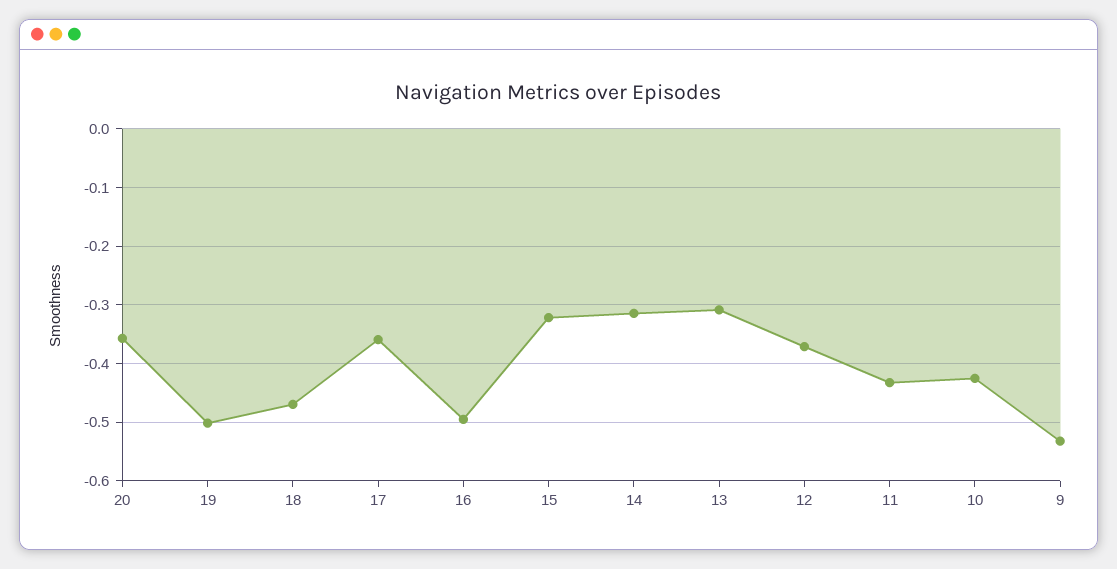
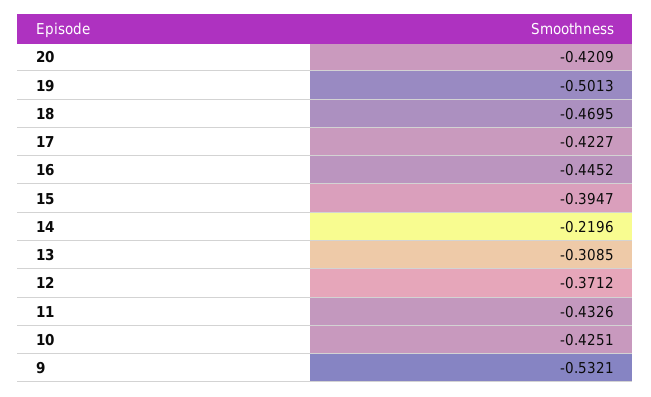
  {
-   "20": -0.36,
+   "20": -0.4209,
    "19": -0.5013,
    "18": -0.4695,
-   "17": -0.36,
+   "17": -0.4227,
-   "16": -0.5,
+   "16": -0.4452,
-   "15": -0.32,
+   "15": -0.3947,
-   "14": -0.32,
+   "14": -0.2196,
    "13": -0.3085,
    "12": -0.3712,
    "11": -0.4326,
    "10": -0.4251,
    "9": -0.5321
  }

